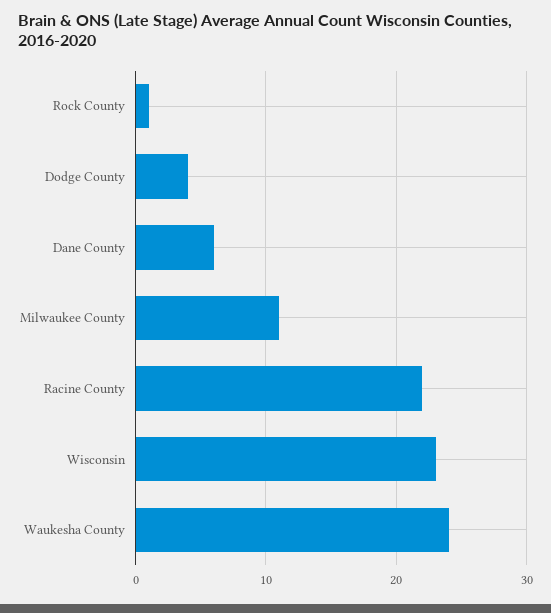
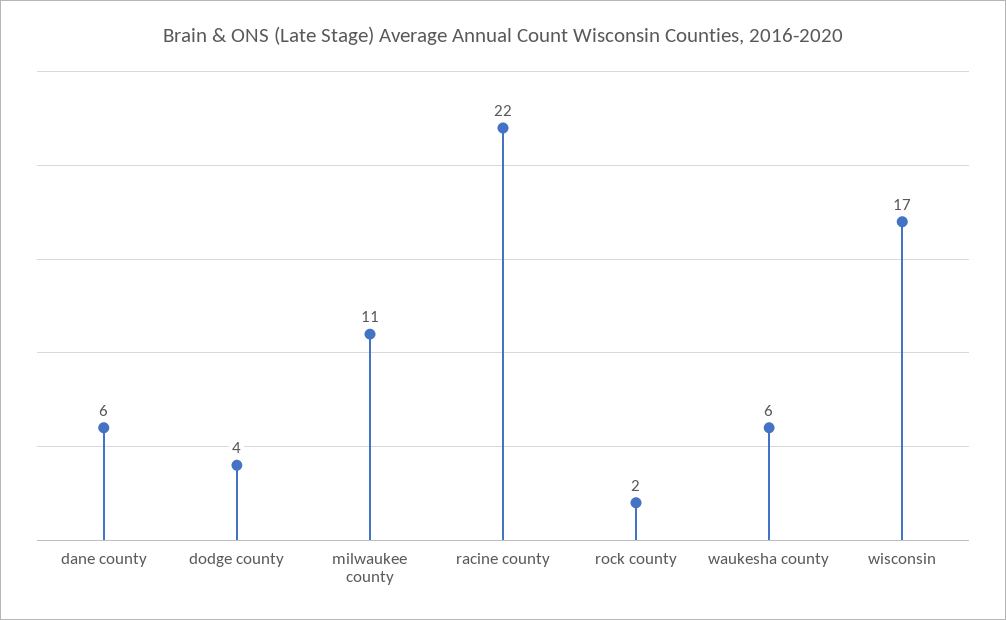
  {
-   "Rock County": 1,
+   "Rock County": 2,
    "Dodge County": 4,
    "Dane County": 6,
    "Milwaukee County": 11,
    "Racine County": 22,
-   "Wisconsin": 23,
+   "Wisconsin": 17,
-   "Waukesha County": 24
+   "Waukesha County": 6
  }

